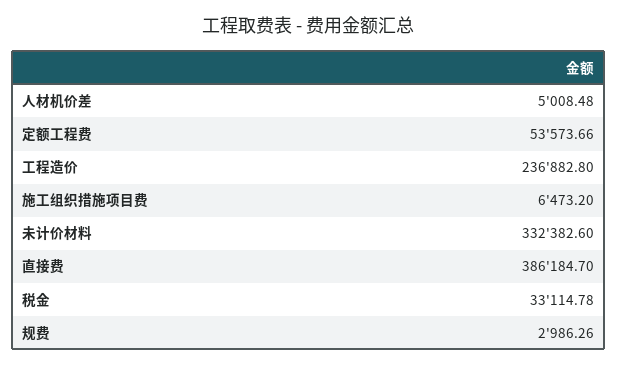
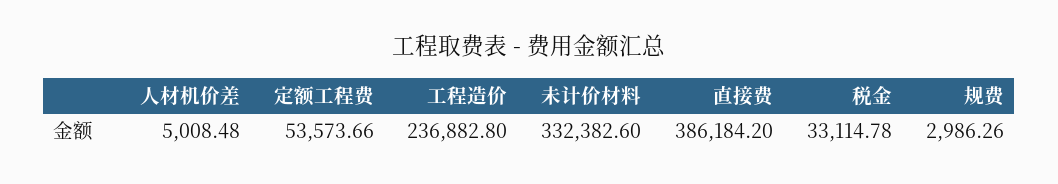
  {
    "人材机价差": 5008.48,
    "定额工程费": 53573.66,
    "工程造价": 236882.8,
-   "施工组织措施项目费": 6473.2,
    "未计价材料": 332382.6,
-   "直接费": 386184.7,
+   "直接费": 386184.2,
    "税金": 33114.78,
    "规费": 2986.26
  }

